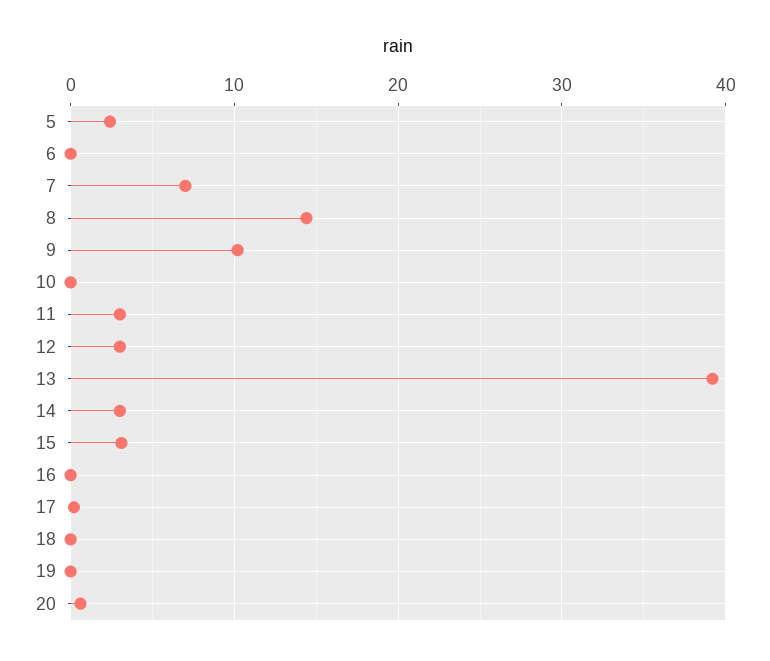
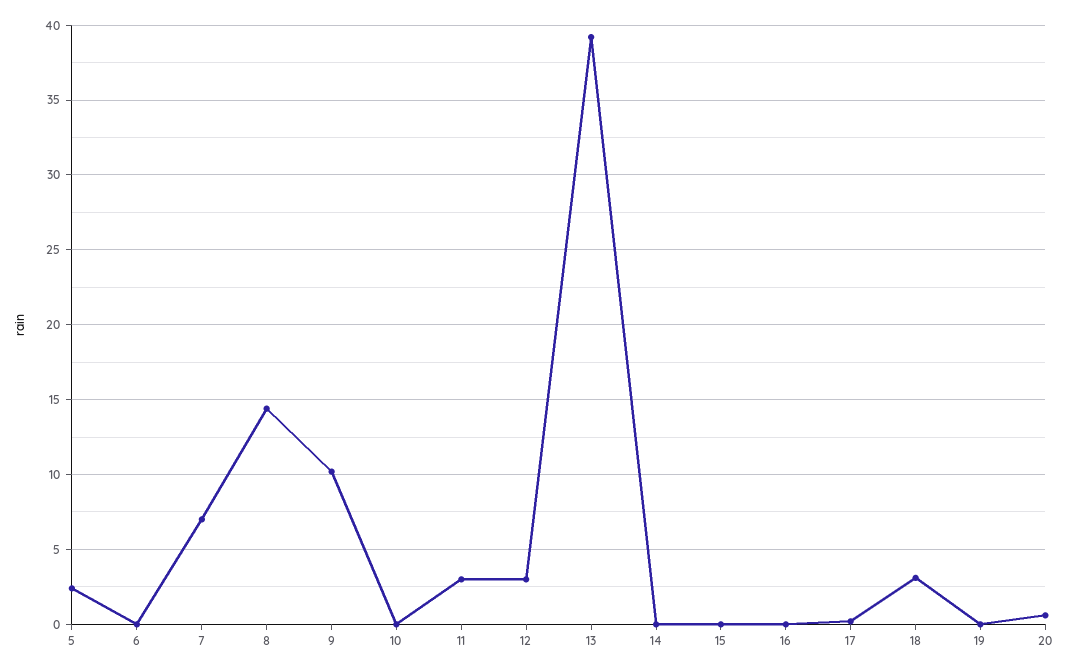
  {
    "5": 2.5,
    "6": 0,
    "7": 7,
    "8": 14.5,
    "9": 10,
    "10": 0,
    "11": 3,
    "12": 3,
    "13": 39,
-   "14": 3,
+   "14": 0,
-   "15": 3,
+   "15": 0,
    "16": 0,
    "17": 0,
-   "18": 0,
+   "18": 3,
    "19": 0,
    "20": 0.5
  }

